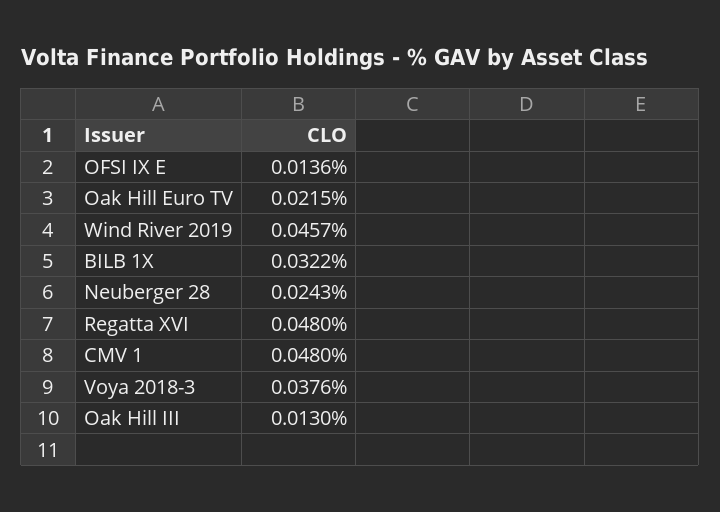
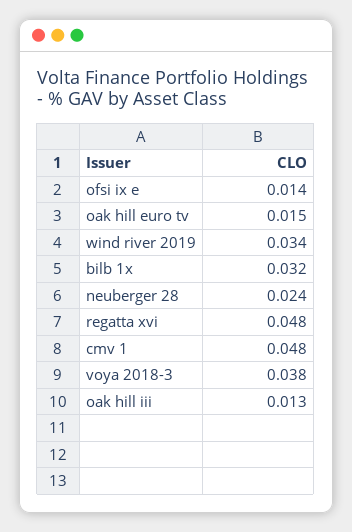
  {
    "OFSI IX E": 0.0136,
-   "Oak Hill Euro TV": 0.0215,
+   "Oak Hill Euro TV": 0.015,
-   "Wind River 2019": 0.0457,
+   "Wind River 2019": 0.034,
    "BILB 1X": 0.0322,
    "Neuberger 28": 0.0243,
    "Regatta XVI": 0.048,
    "CMV 1": 0.048,
    "Voya 2018-3": 0.0376,
    "Oak Hill III": 0.013
  }

